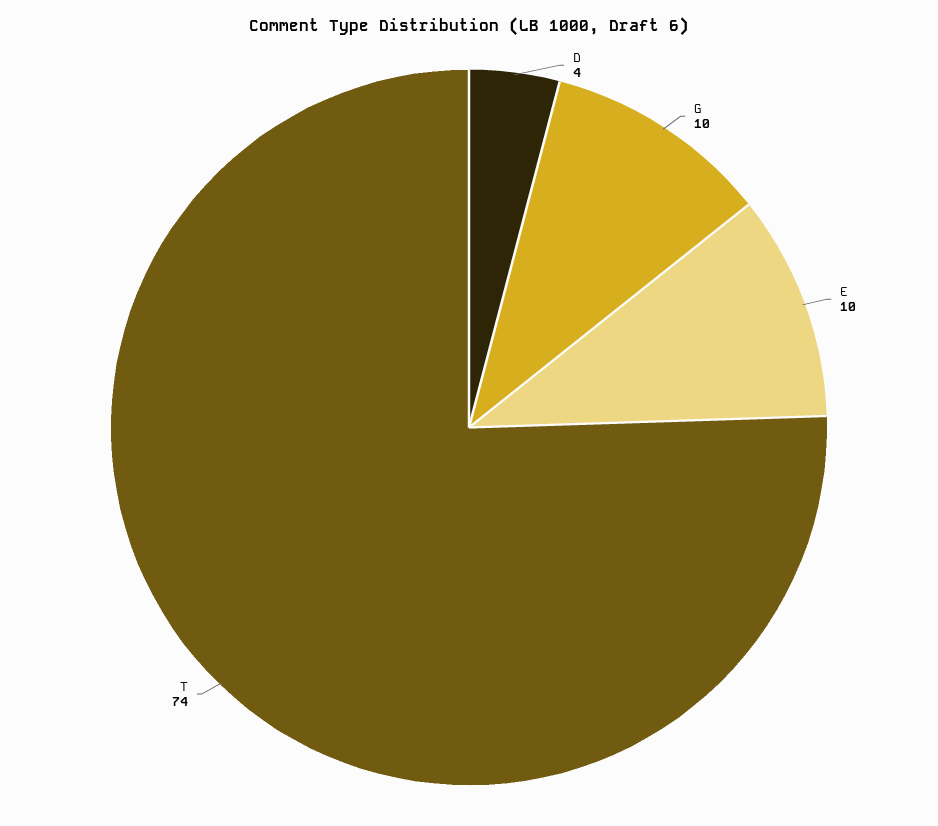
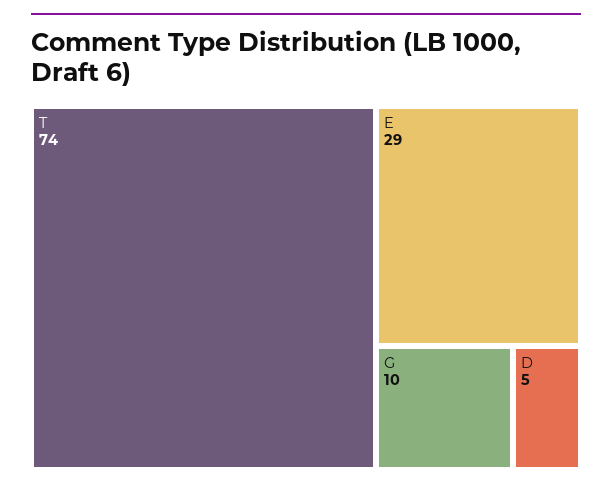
  {
-   "D": 4,
+   "D": 5,
    "G": 10,
-   "E": 10,
+   "E": 29,
    "T": 74
  }

